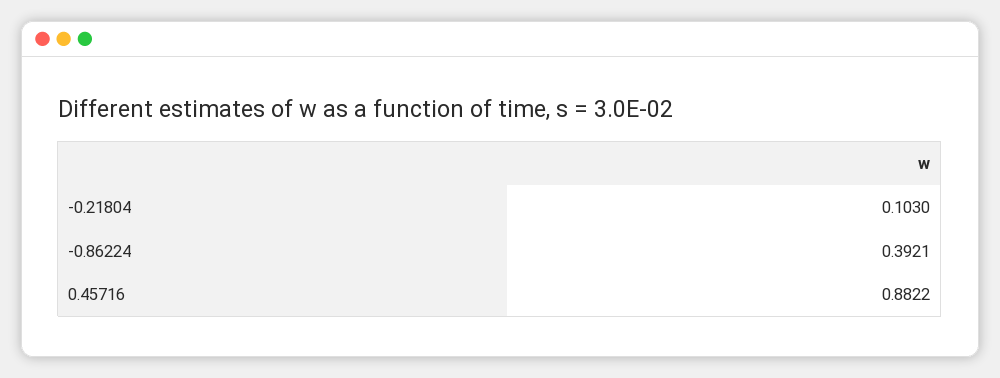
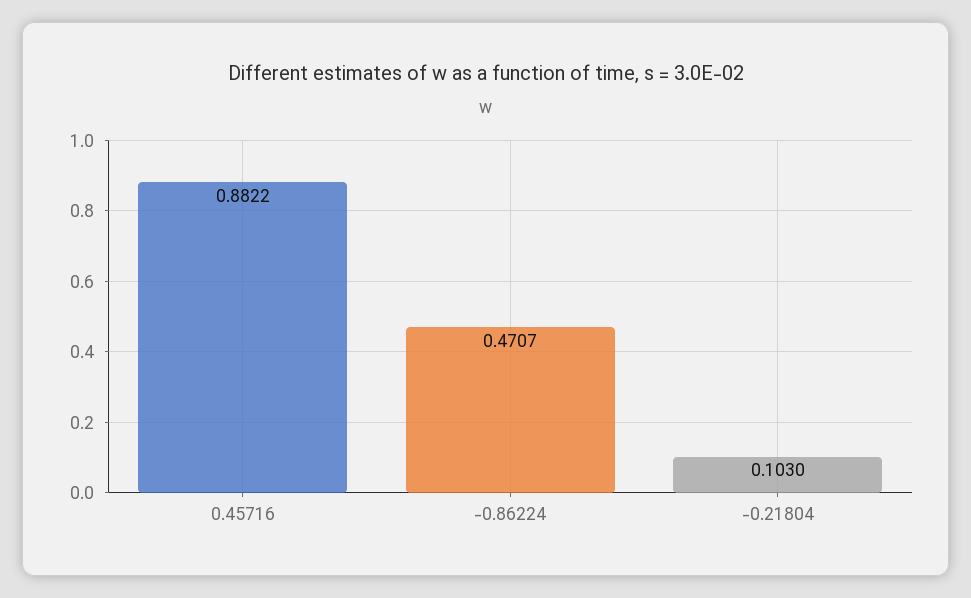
  {
    "-0.21804": 0.103,
-   "-0.86224": 0.3921,
+   "-0.86224": 0.4707,
    "0.45716": 0.8822
  }

